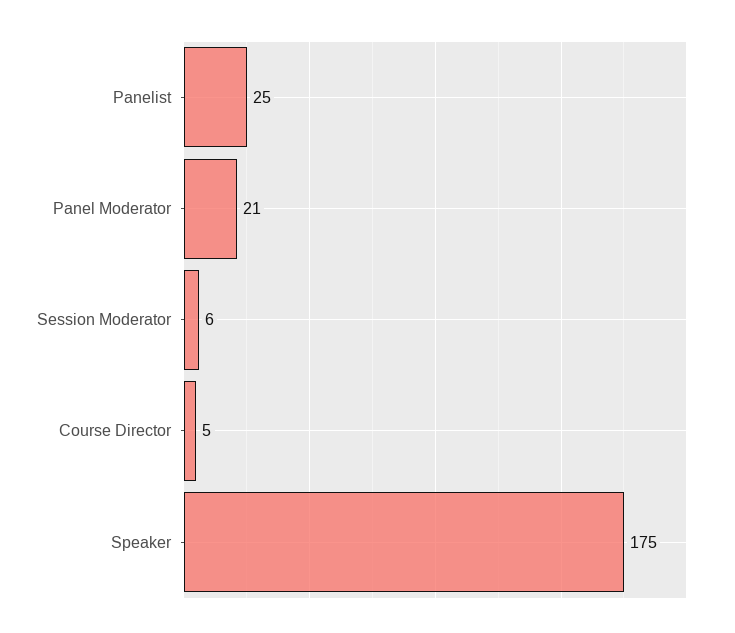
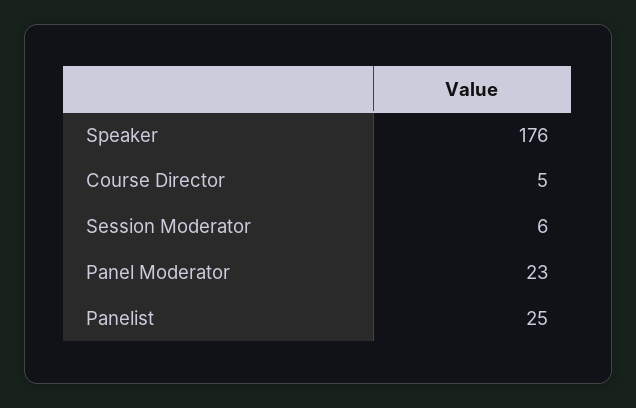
  {
    "Panelist": 25,
-   "Panel Moderator": 21,
+   "Panel Moderator": 23,
    "Session Moderator": 6,
    "Course Director": 5,
-   "Speaker": 175
+   "Speaker": 176
  }

